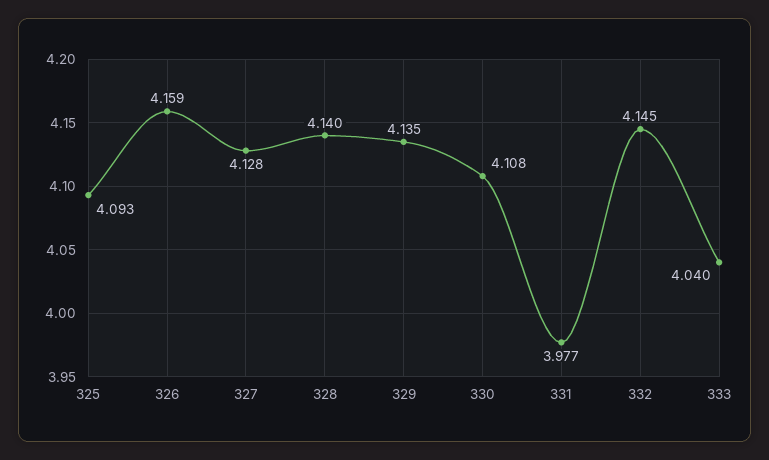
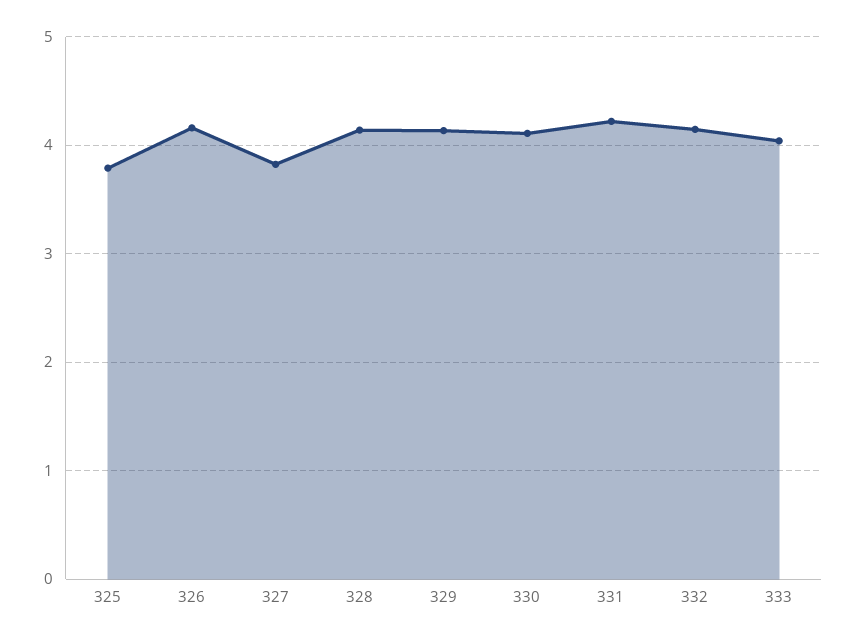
  {
-   "325": 4.093,
+   "325": 3.8,
    "326": 4.159,
-   "327": 4.128,
+   "327": 3.8,
    "328": 4.14,
    "329": 4.135,
    "330": 4.108,
-   "331": 3.977,
+   "331": 4.2,
    "332": 4.145,
    "333": 4.04
  }

